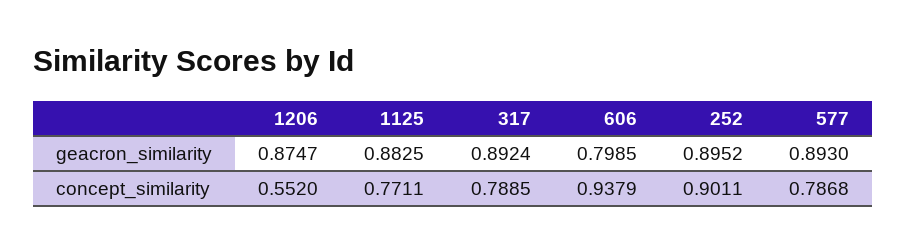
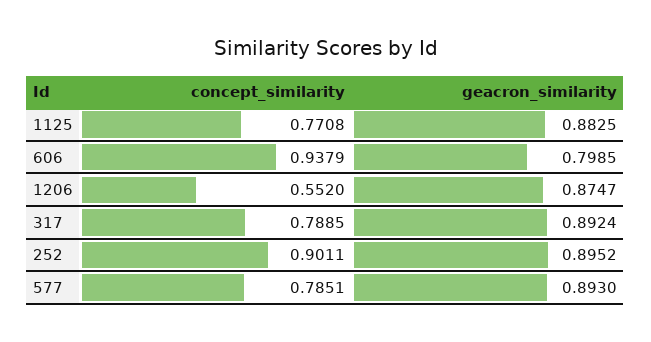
  {
    "1206": {
      "geacron_similarity": 0.8747,
      "concept_similarity": 0.552
    },
    "1125": {
      "geacron_similarity": 0.8825,
-     "concept_similarity": 0.7711
+     "concept_similarity": 0.7708
    },
    "317": {
      "geacron_similarity": 0.8924,
      "concept_similarity": 0.7885
    },
    "606": {
      "geacron_similarity": 0.7985,
      "concept_similarity": 0.9379
    },
    "252": {
      "geacron_similarity": 0.8952,
      "concept_similarity": 0.9011
    },
    "577": {
      "geacron_similarity": 0.893,
-     "concept_similarity": 0.7868
+     "concept_similarity": 0.7851
    }
  }

